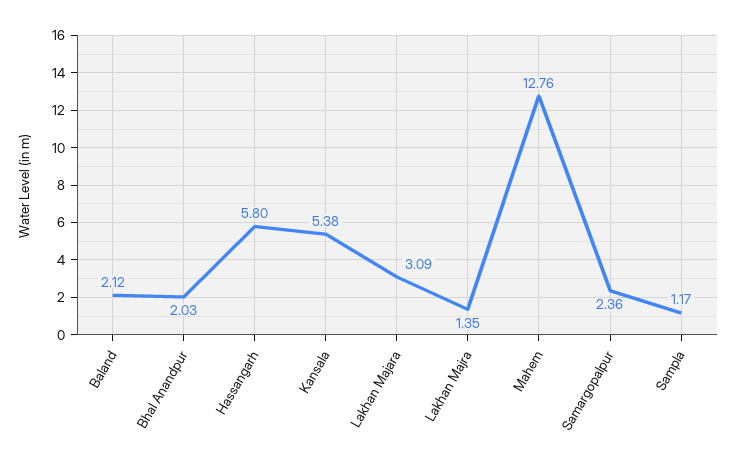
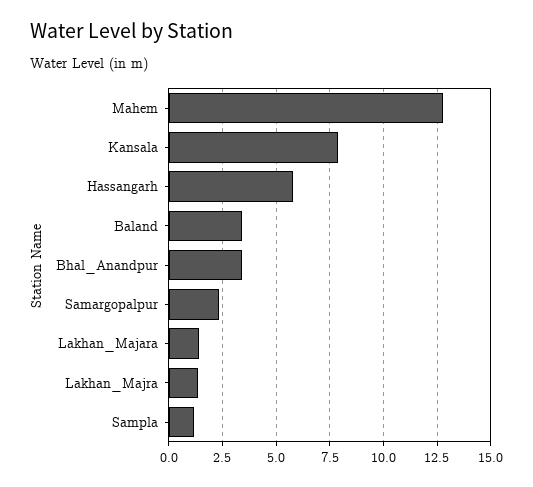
  {
-   "Baland": 2.12,
+   "Baland": 3.5,
-   "Bhal Anandpur": 2.03,
+   "Bhal Anandpur": 3.5,
    "Hassangarh": 5.8,
-   "Kansala": 5.38,
+   "Kansala": 8,
-   "Lakhan Majara": 3.09,
+   "Lakhan Majara": 1.5,
    "Lakhan Majra": 1.35,
    "Mahem": 12.76,
    "Samargopalpur": 2.36,
    "Sampla": 1.17
  }

